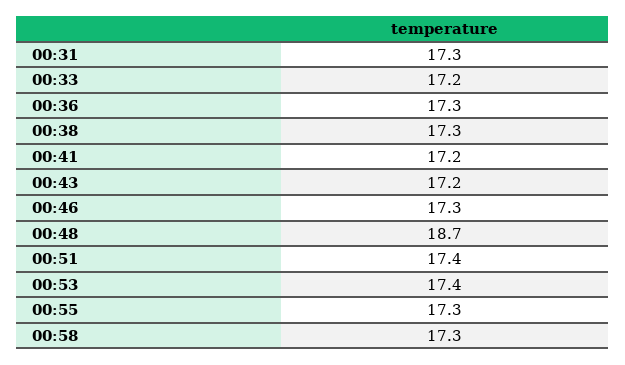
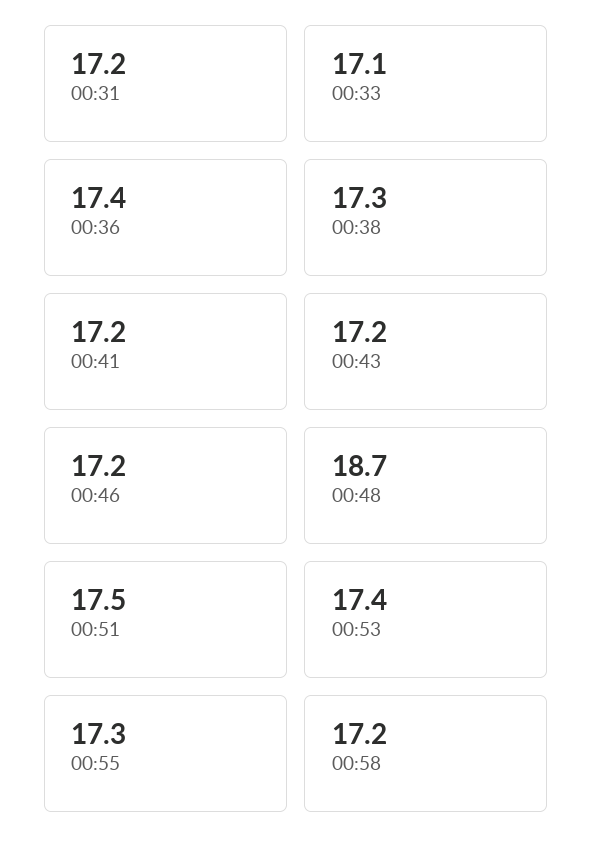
  {
-   "00:31": 17.3,
+   "00:31": 17.2,
-   "00:33": 17.2,
+   "00:33": 17.1,
-   "00:36": 17.3,
+   "00:36": 17.4,
    "00:38": 17.3,
    "00:41": 17.2,
    "00:43": 17.2,
-   "00:46": 17.3,
+   "00:46": 17.2,
    "00:48": 18.7,
-   "00:51": 17.4,
+   "00:51": 17.5,
    "00:53": 17.4,
    "00:55": 17.3,
-   "00:58": 17.3
+   "00:58": 17.2
  }

